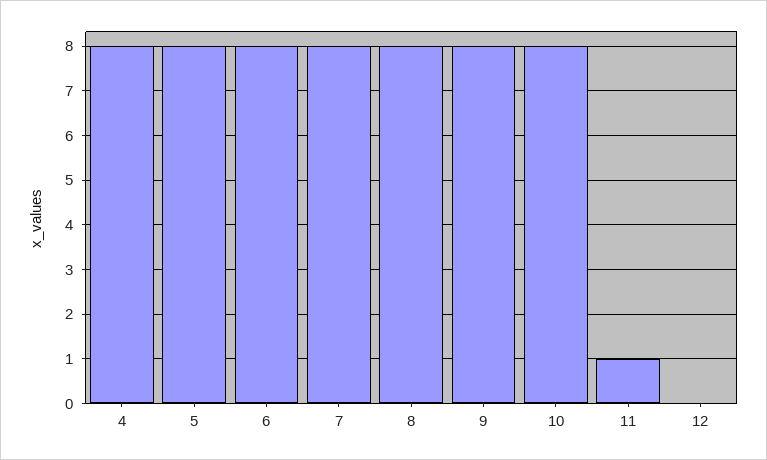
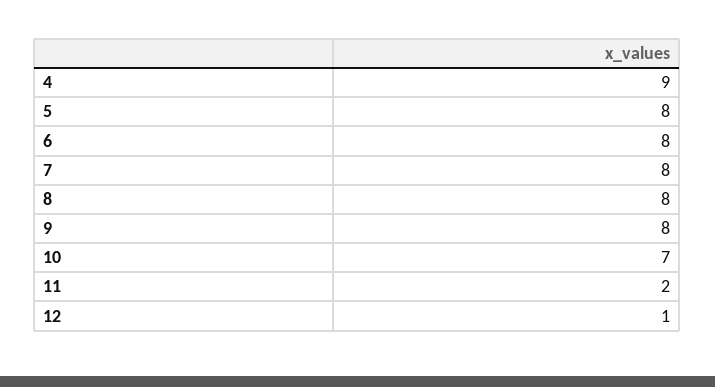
  {
-   "4": 8,
+   "4": 9,
    "5": 8,
    "6": 8,
    "7": 8,
    "8": 8,
    "9": 8,
-   "10": 8,
+   "10": 7,
-   "11": 1,
+   "11": 2,
-   "12": 0
+   "12": 1
  }

